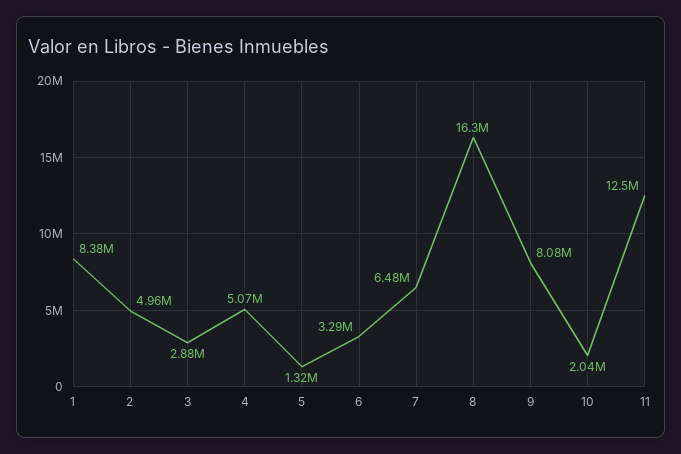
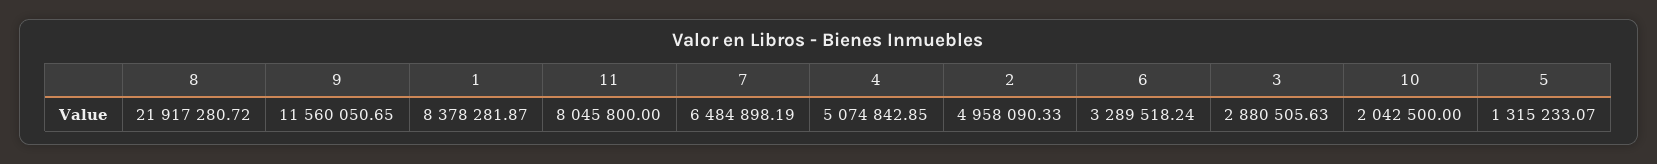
  {
    "1": 8378281.87,
    "2": 4958090.33,
    "3": 2880505.63,
    "4": 5074842.85,
    "5": 1315233.07,
    "6": 3289518.24,
    "7": 6484898.19,
-   "8": 16300000,
+   "8": 21917280.72,
-   "9": 8080000,
+   "9": 11560050.65,
    "10": 2042500,
-   "11": 12500000
+   "11": 8045800
  }

